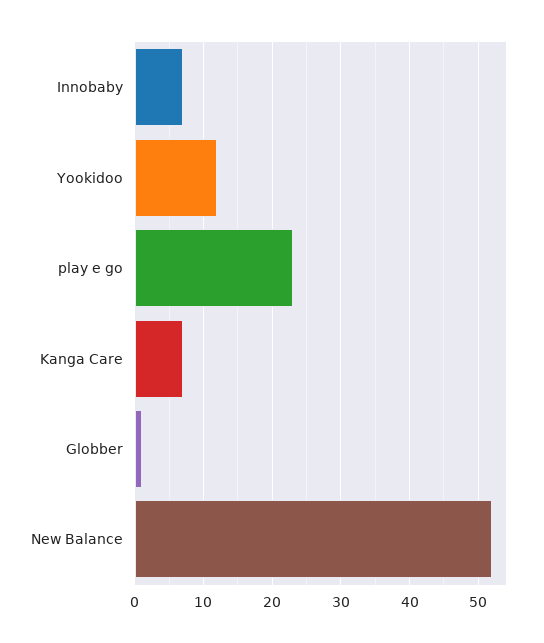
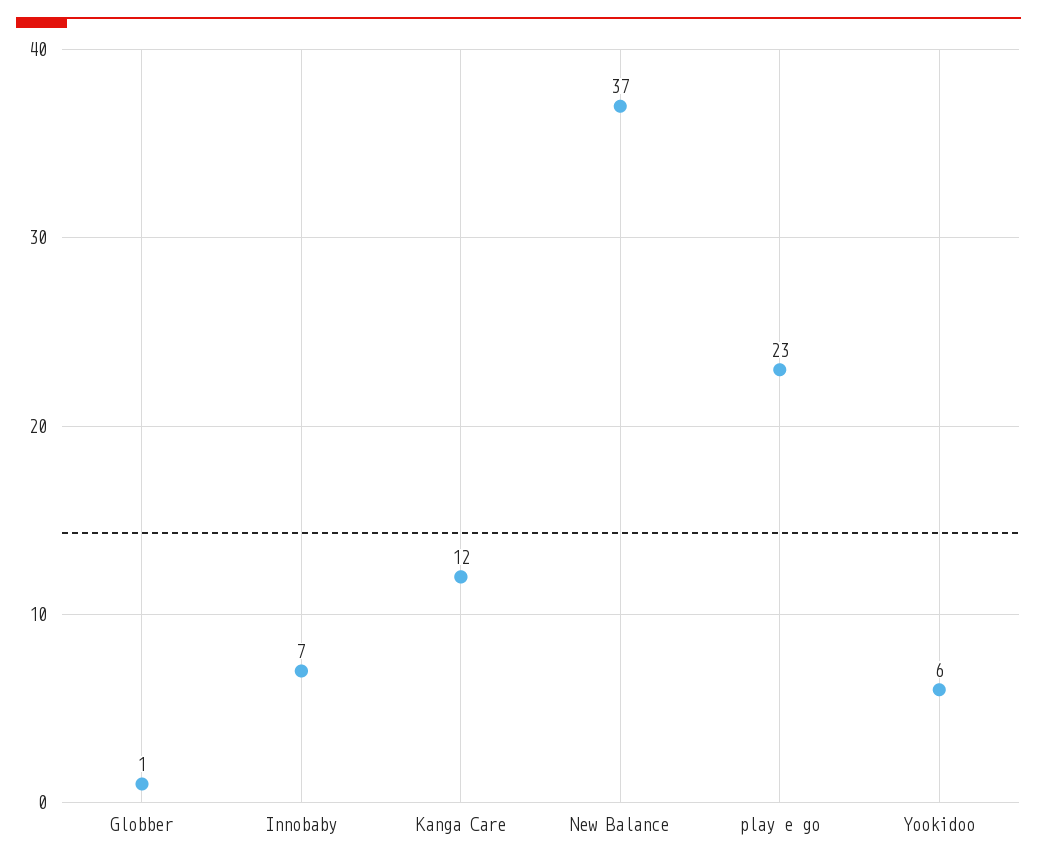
  {
    "Innobaby": 7,
-   "Yookidoo": 12,
+   "Yookidoo": 6,
    "play e go": 23,
-   "Kanga Care": 7,
+   "Kanga Care": 12,
    "Globber": 1,
-   "New Balance": 52
+   "New Balance": 37
  }

